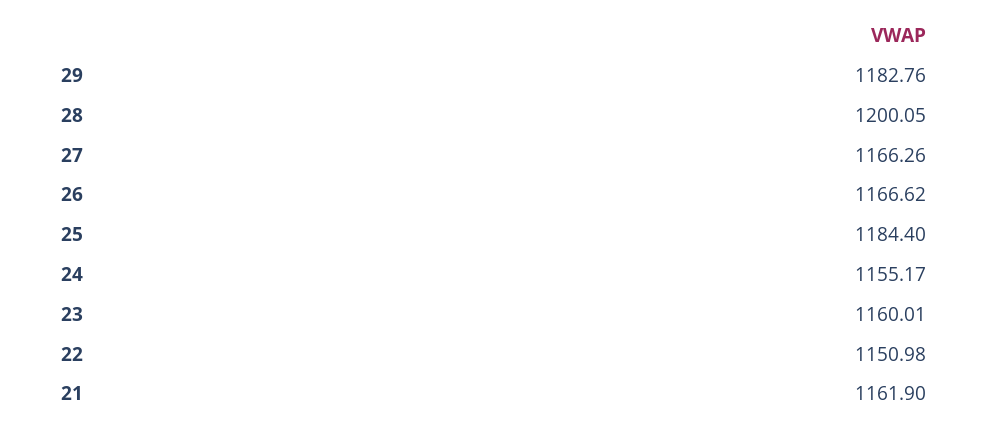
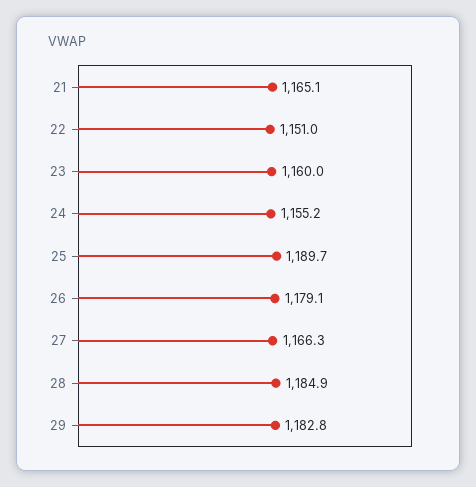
  {
    "29": 1182.76,
-   "28": 1200.05,
+   "28": 1184.9,
    "27": 1166.26,
-   "26": 1166.62,
+   "26": 1179.1,
-   "25": 1184.4,
+   "25": 1189.7,
    "24": 1155.17,
    "23": 1160.01,
    "22": 1150.98,
-   "21": 1161.9
+   "21": 1165.1
  }

